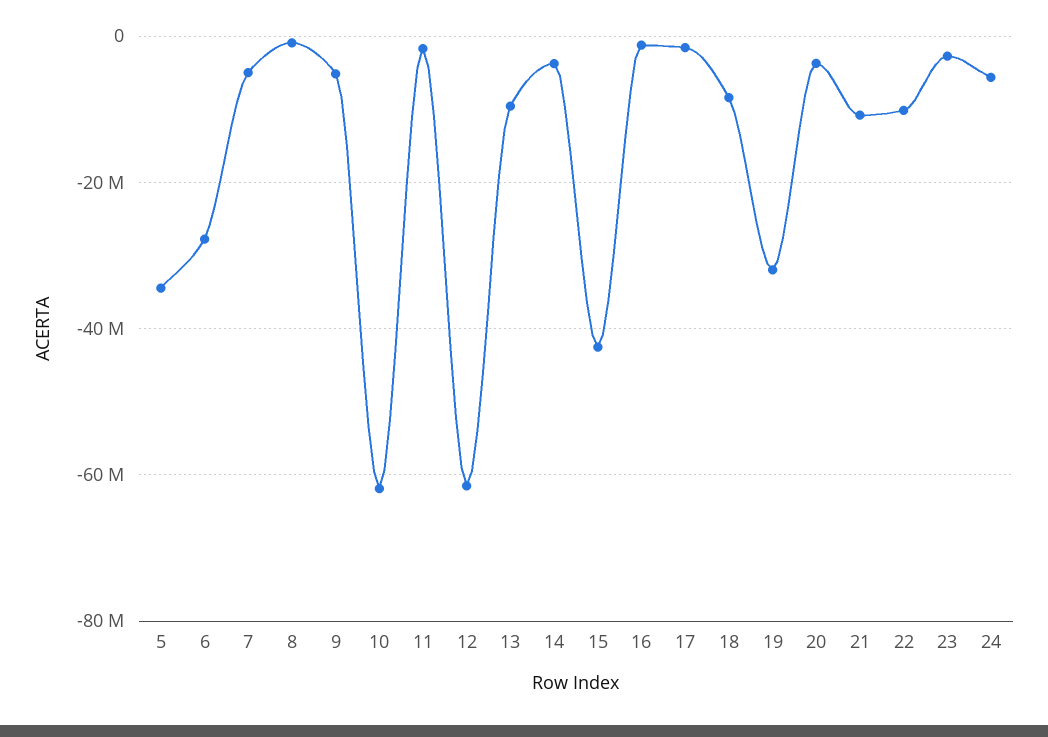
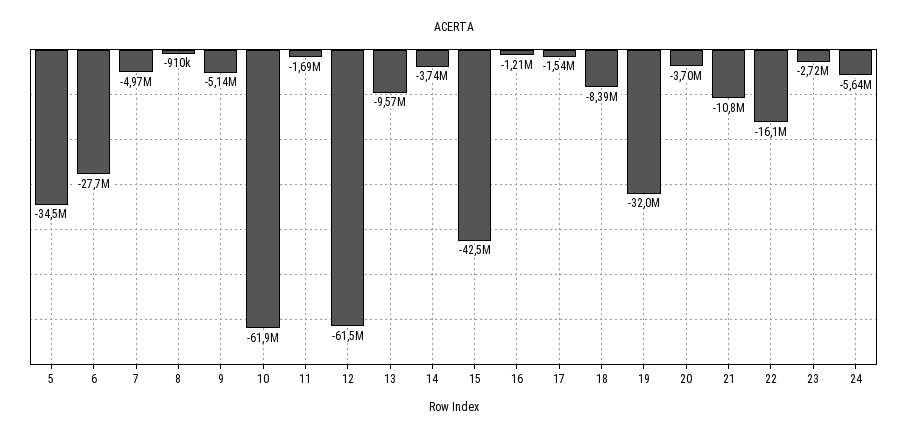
  {
    "5": -34500000,
    "6": -27700000,
    "7": -4970000,
    "8": -910000,
    "9": -5140000,
    "10": -61900000,
    "11": -1690000,
    "12": -61500000,
    "13": -9570000,
    "14": -3740000,
    "15": -42500000,
    "16": -1210000,
    "17": -1540000,
    "18": -8390000,
    "19": -32000000,
    "20": -3700000,
    "21": -10800000,
-   "22": -10000000,
+   "22": -16100000,
    "23": -2720000,
    "24": -5640000
  }

